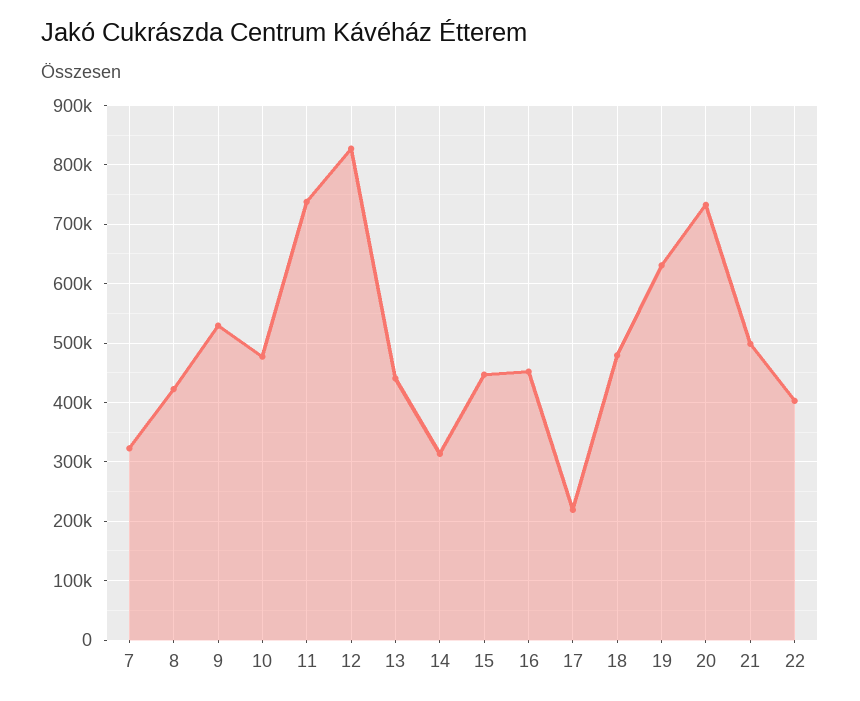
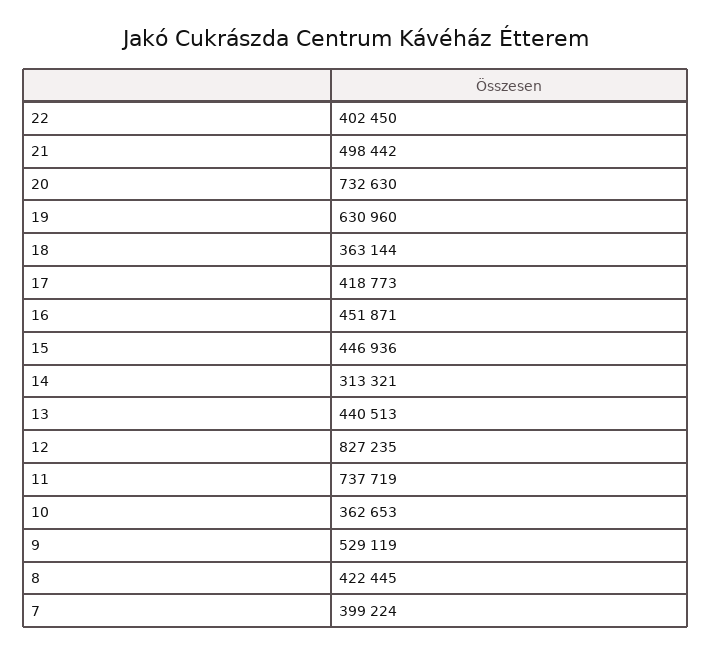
  {
-   "7": 320000,
+   "7": 399224,
    "8": 422445,
    "9": 529119,
-   "10": 480000,
+   "10": 362653,
    "11": 737719,
    "12": 827235,
    "13": 440513,
    "14": 313321,
    "15": 446936,
    "16": 451871,
-   "17": 220000,
+   "17": 418773,
-   "18": 480000,
+   "18": 363144,
    "19": 630960,
    "20": 732630,
    "21": 498442,
    "22": 402450
  }

